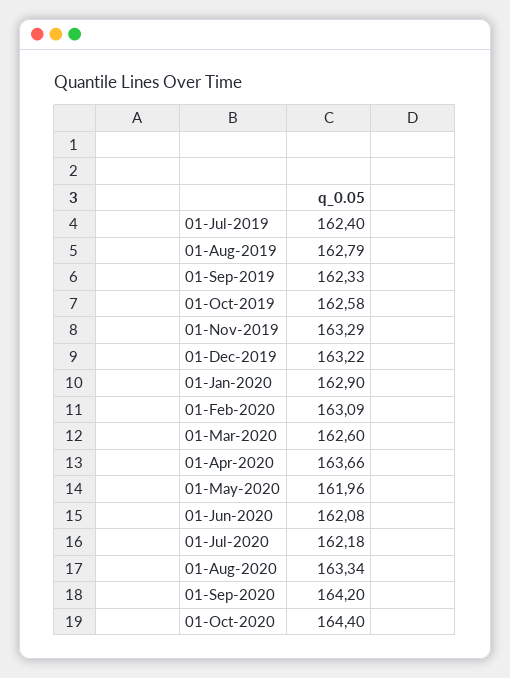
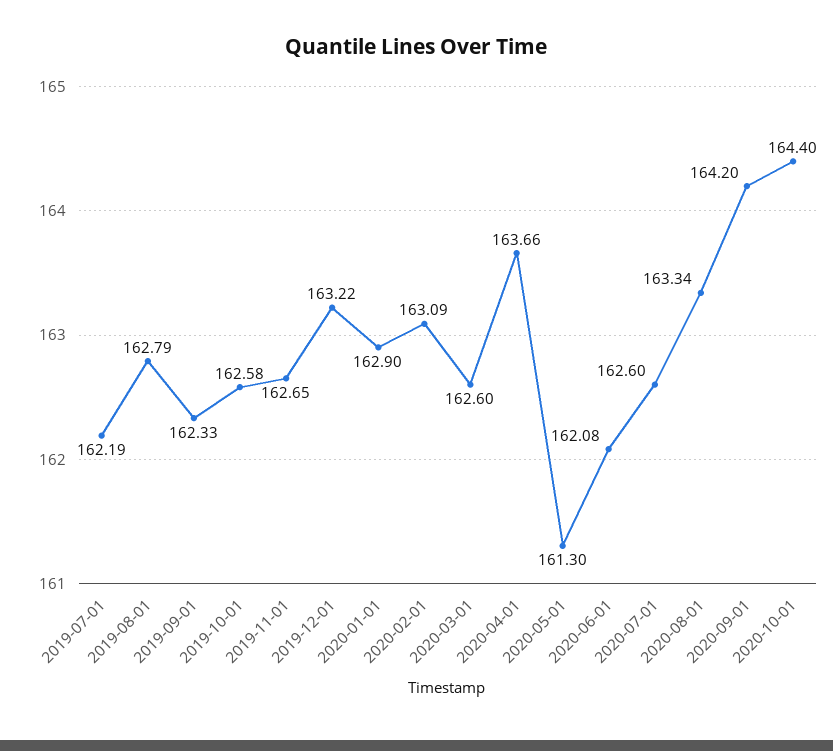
  {
-   "01-Jul-2019": 162.4,
+   "01-Jul-2019": 162.19,
    "01-Aug-2019": 162.79,
    "01-Sep-2019": 162.33,
    "01-Oct-2019": 162.58,
-   "01-Nov-2019": 163.29,
+   "01-Nov-2019": 162.65,
    "01-Dec-2019": 163.22,
    "01-Jan-2020": 162.9,
    "01-Feb-2020": 163.09,
    "01-Mar-2020": 162.6,
    "01-Apr-2020": 163.66,
-   "01-May-2020": 161.96,
+   "01-May-2020": 161.3,
    "01-Jun-2020": 162.08,
-   "01-Jul-2020": 162.18,
+   "01-Jul-2020": 162.6,
    "01-Aug-2020": 163.34,
    "01-Sep-2020": 164.2,
    "01-Oct-2020": 164.4
  }

